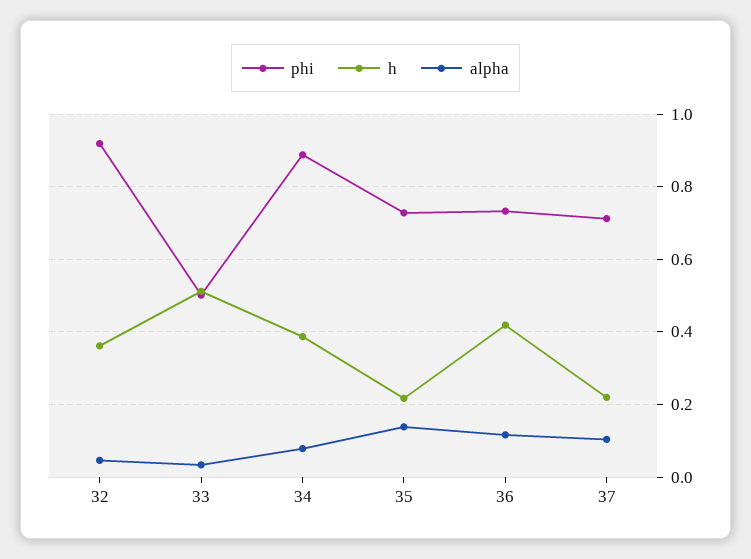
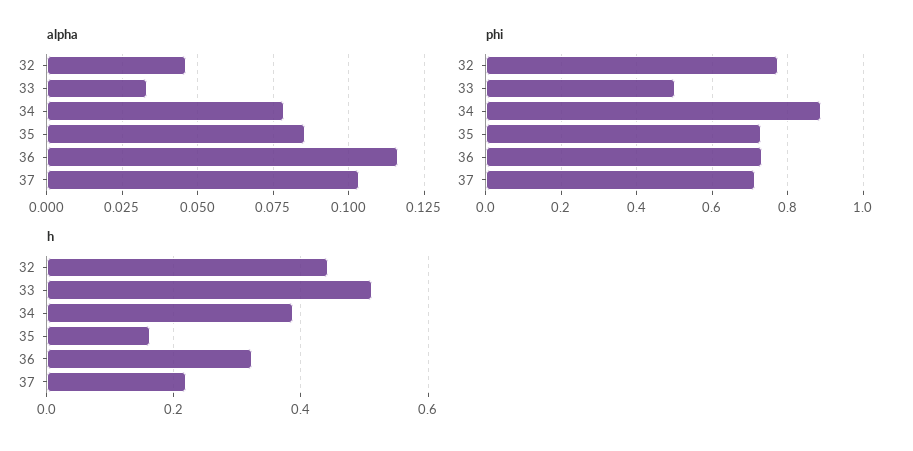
  {
    "phi": {
-     "32": 0.92,
+     "32": 0.78,
      "33": 0.5,
      "34": 0.88,
      "35": 0.72,
      "36": 0.74,
      "37": 0.72
    },
    "h": {
-     "32": 0.36,
+     "32": 0.44,
      "33": 0.52,
      "34": 0.38,
-     "35": 0.22,
+     "35": 0.16,
-     "36": 0.42,
+     "36": 0.32,
      "37": 0.22
    },
    "alpha": {
      "32": 0.045,
      "33": 0.0325,
      "34": 0.0775,
-     "35": 0.14,
+     "35": 0.085,
      "36": 0.1175,
      "37": 0.1025
    }
  }

